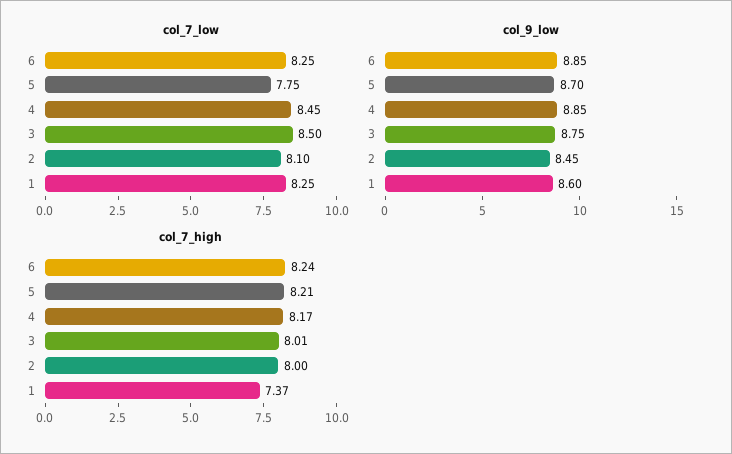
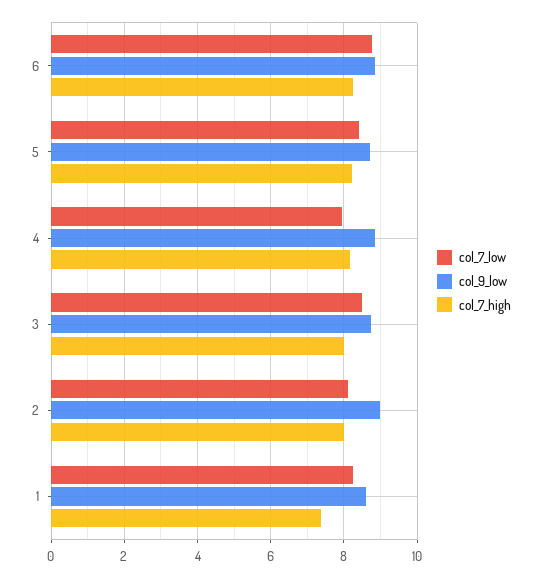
  {
    "col_7_low": {
-     "6": 8.25,
+     "6": 8.8,
-     "5": 7.75,
+     "5": 8.4,
-     "4": 8.45,
+     "4": 8,
      "3": 8.5,
      "2": 8.1,
      "1": 8.25
    },
    "col_9_low": {
      "6": 8.85,
      "5": 8.7,
      "4": 8.85,
      "3": 8.75,
-     "2": 8.45,
+     "2": 9,
      "1": 8.6
    },
    "col_7_high": {
      "6": 8.24,
      "5": 8.21,
      "4": 8.17,
      "3": 8.01,
      "2": 8,
      "1": 7.37
    }
  }

